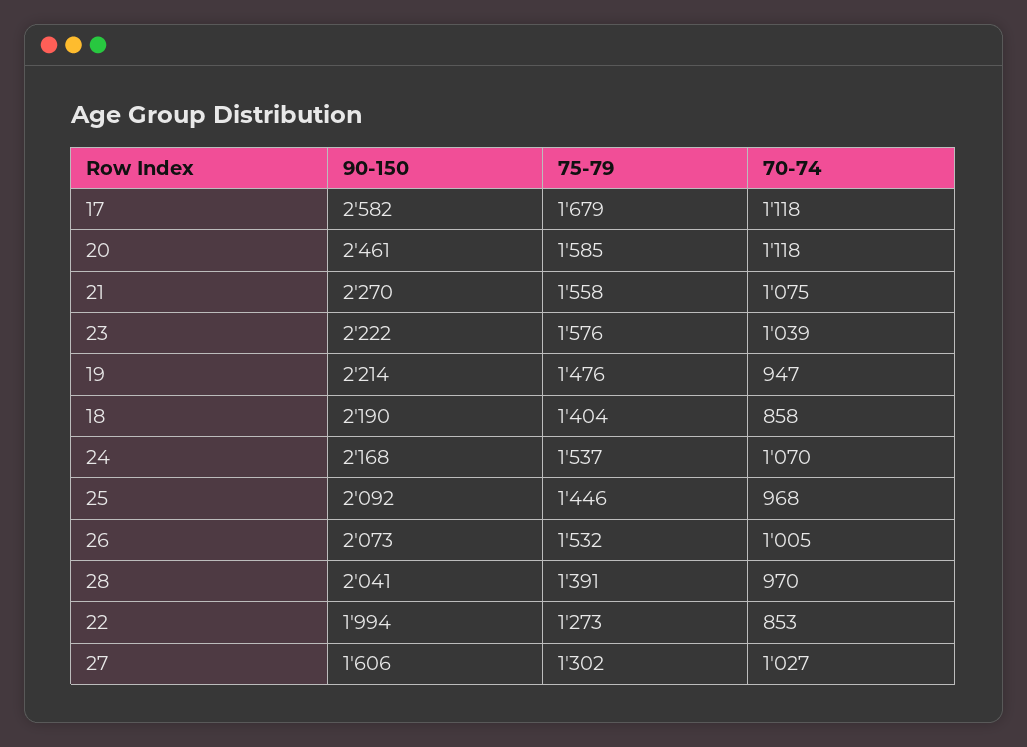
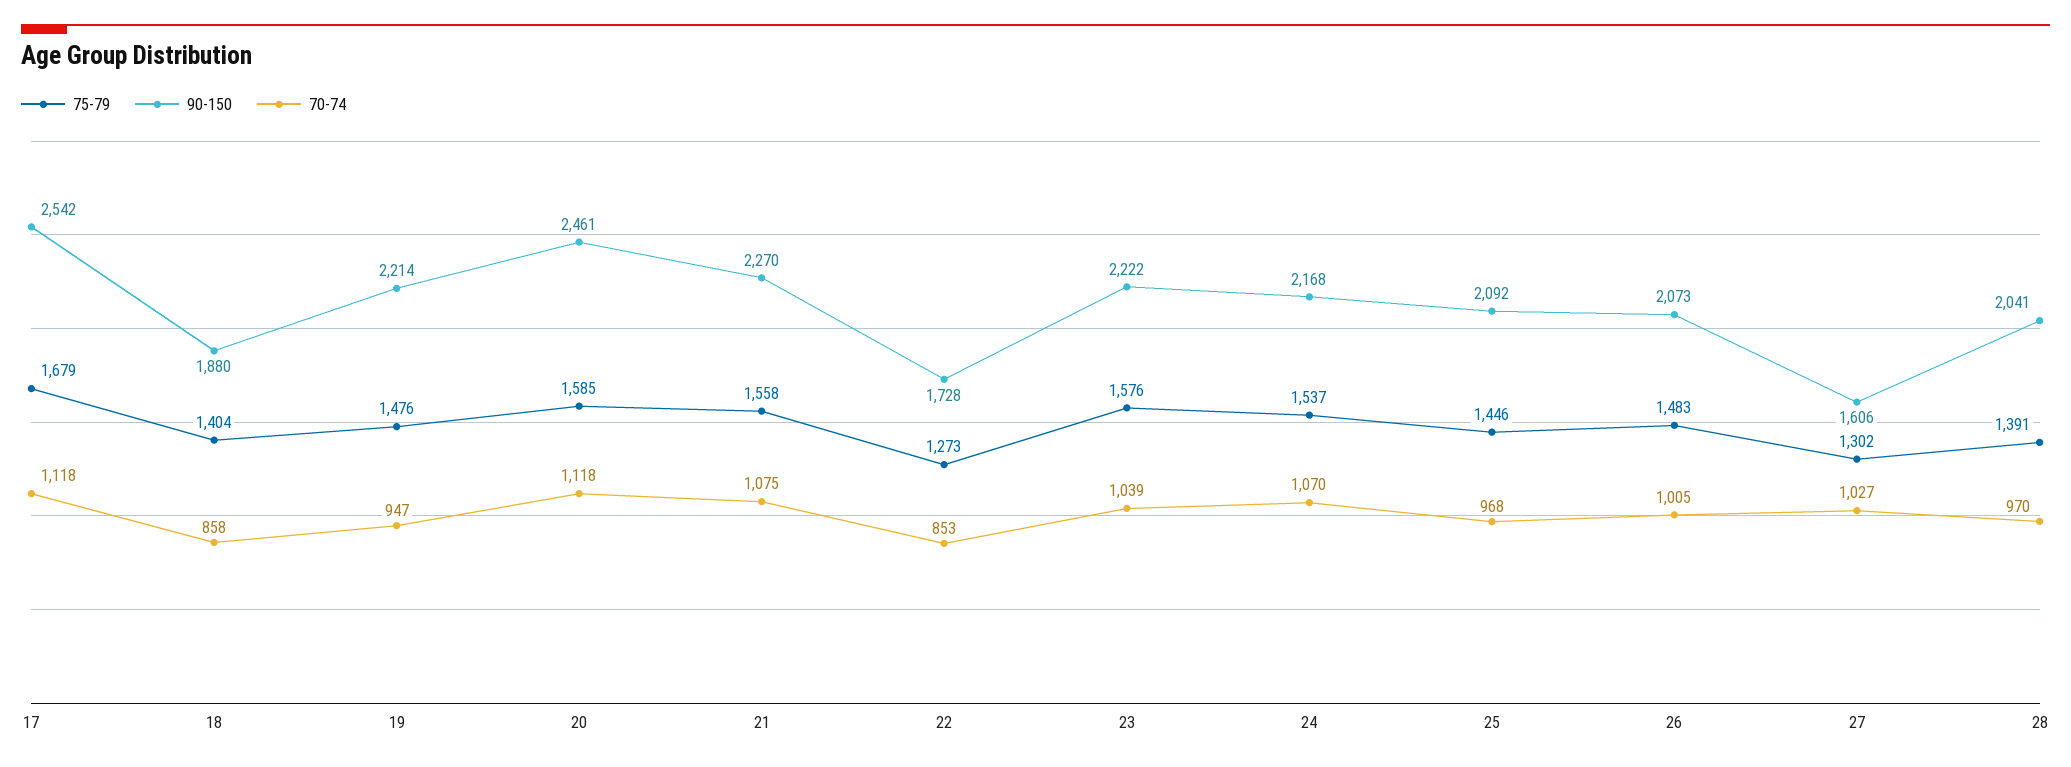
  {
    "90-150": {
-     "17": 2582,
+     "17": 2542,
      "20": 2461,
      "21": 2270,
      "23": 2222,
      "19": 2214,
-     "18": 2190,
+     "18": 1880,
      "24": 2168,
      "25": 2092,
      "26": 2073,
      "28": 2041,
-     "22": 1994,
+     "22": 1728,
      "27": 1606
    },
    "75-79": {
      "17": 1679,
      "20": 1585,
      "21": 1558,
      "23": 1576,
      "19": 1476,
      "18": 1404,
      "24": 1537,
      "25": 1446,
-     "26": 1532,
+     "26": 1483,
      "28": 1391,
      "22": 1273,
      "27": 1302
    },
    "70-74": {
      "17": 1118,
      "20": 1118,
      "21": 1075,
      "23": 1039,
      "19": 947,
      "18": 858,
      "24": 1070,
      "25": 968,
      "26": 1005,
      "28": 970,
      "22": 853,
      "27": 1027
    }
  }

